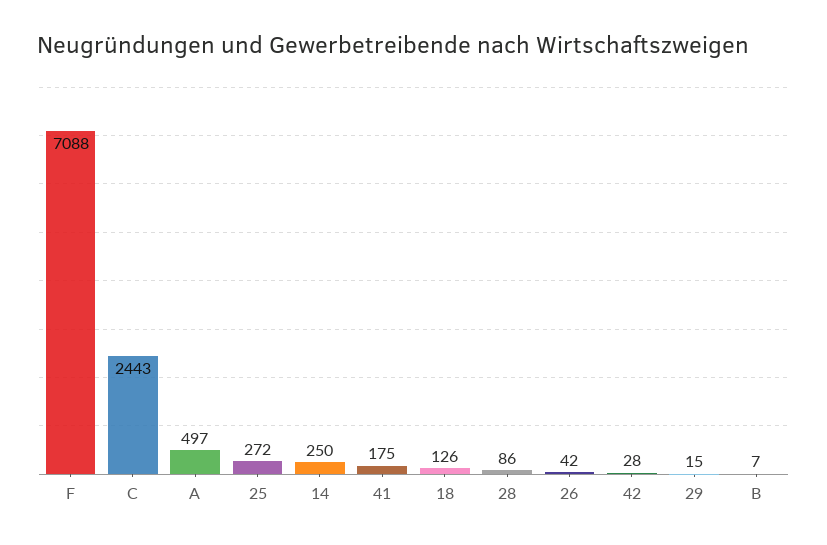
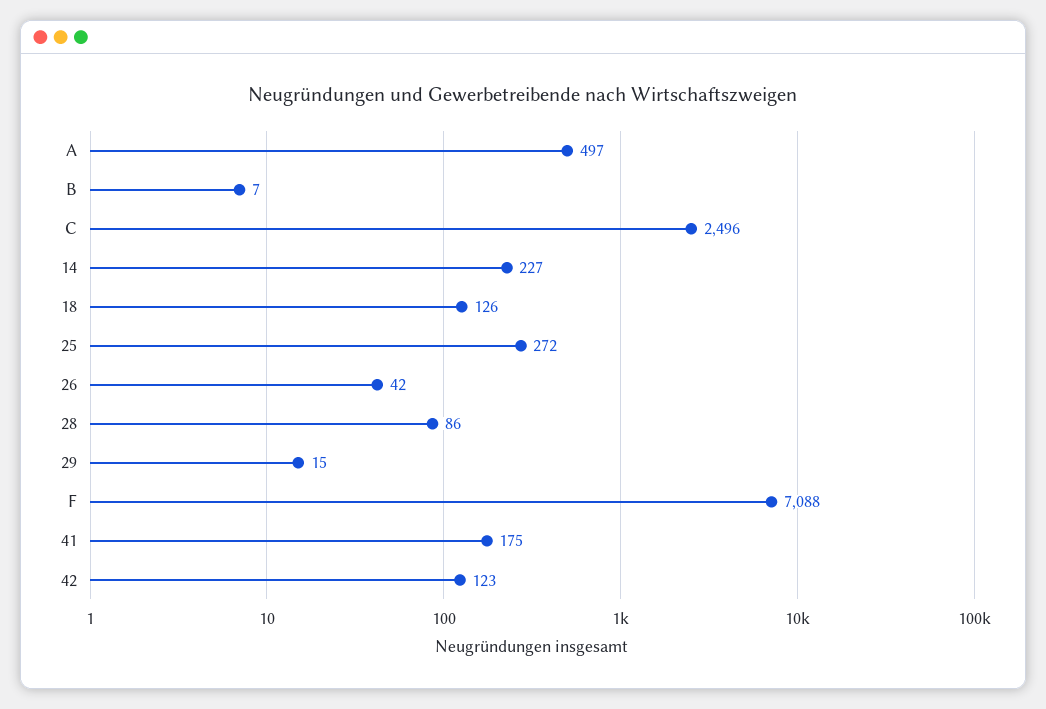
  {
    "F": 7088,
-   "C": 2443,
+   "C": 2496,
    "A": 497,
    "25": 272,
-   "14": 250,
+   "14": 227,
    "41": 175,
    "18": 126,
    "28": 86,
    "26": 42,
-   "42": 28,
+   "42": 123,
    "29": 15,
    "B": 7
  }

